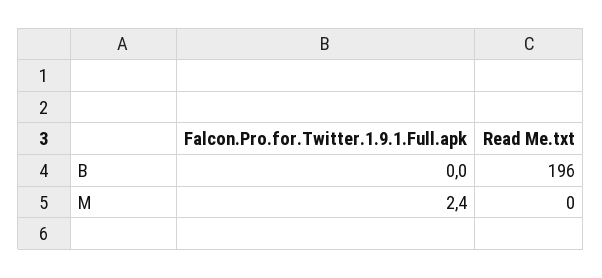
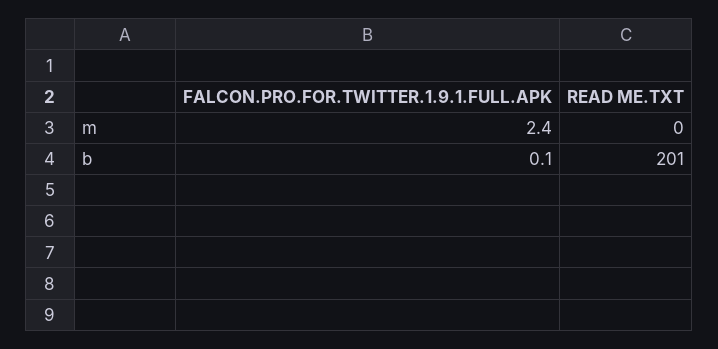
  {
    "Falcon.Pro.for.Twitter.1.9.1.Full.apk": {
-     "B": 0,
+     "B": 0.1,
      "M": 2.4
    },
    "Read Me.txt": {
-     "B": 196,
+     "B": 201,
      "M": 0
    }
  }

